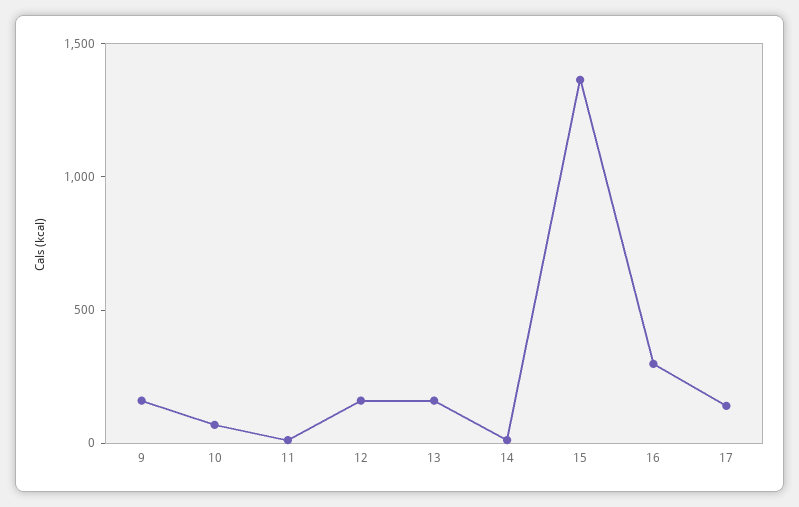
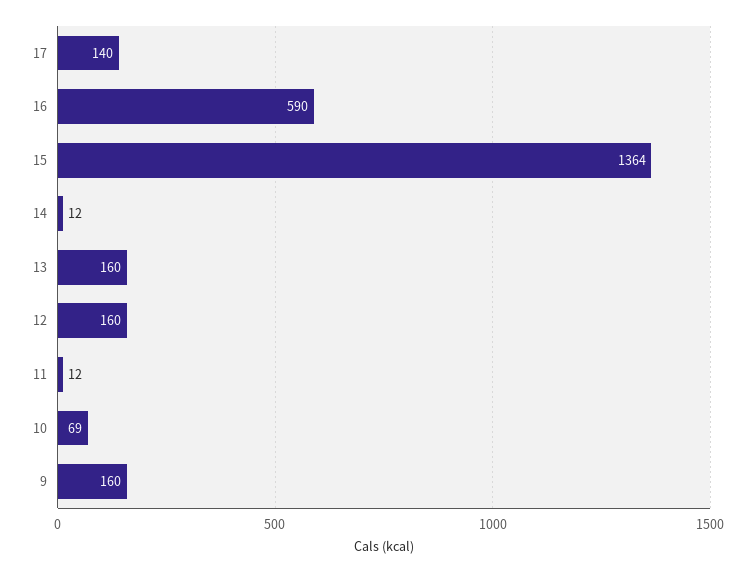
  {
    "9": 160,
    "10": 69,
    "11": 12,
    "12": 160,
    "13": 160,
    "14": 12,
    "15": 1364,
-   "16": 300,
+   "16": 590,
    "17": 140
  }

